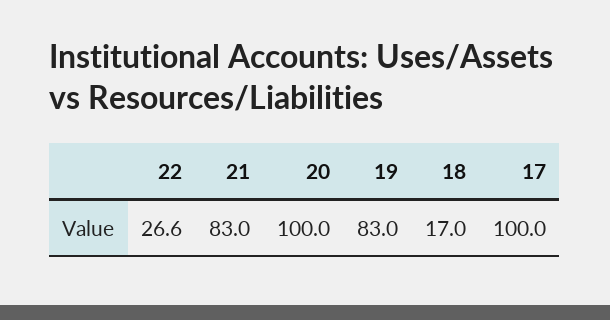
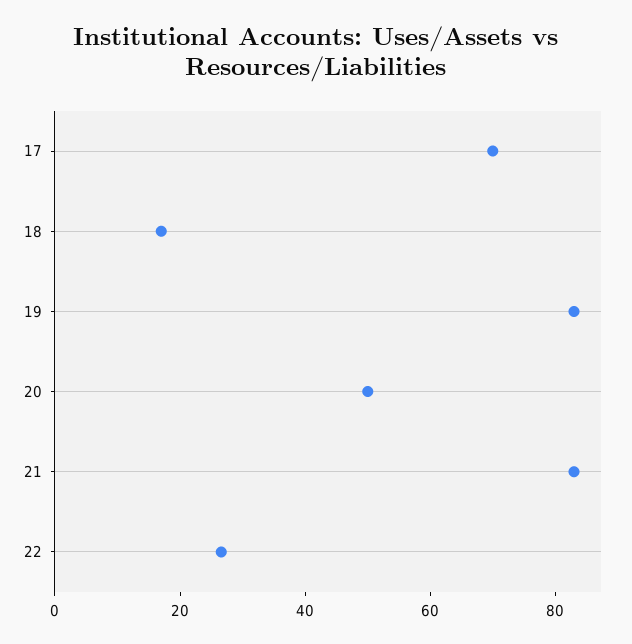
  {
    "22": 26.6,
    "21": 83,
-   "20": 100,
+   "20": 50,
    "19": 83,
    "18": 17,
-   "17": 100
+   "17": 70
  }

